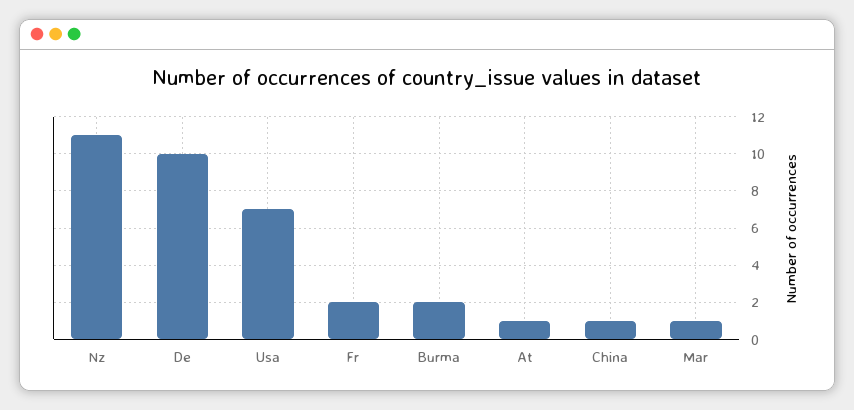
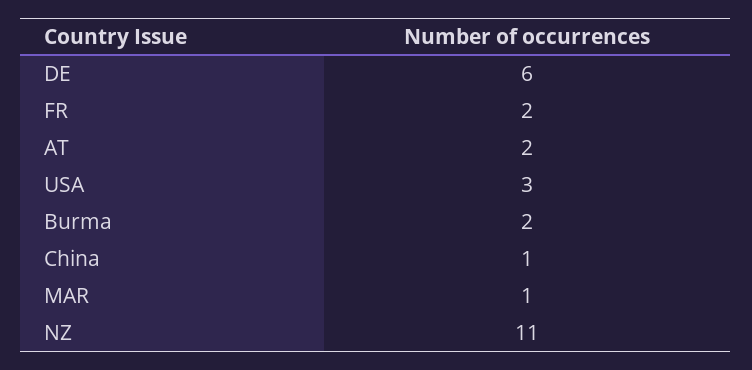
  {
    "Nz": 11,
-   "De": 10,
+   "De": 6,
-   "Usa": 7,
+   "Usa": 3,
    "Fr": 2,
    "Burma": 2,
-   "At": 1,
+   "At": 2,
    "China": 1,
    "Mar": 1
  }

